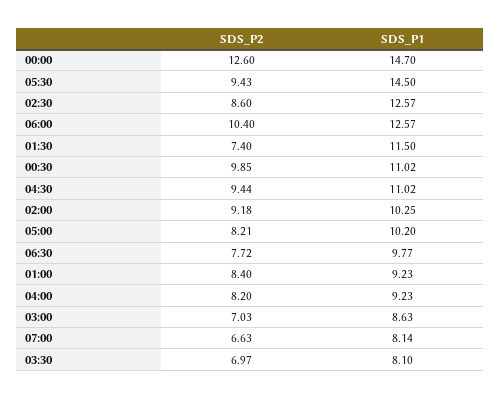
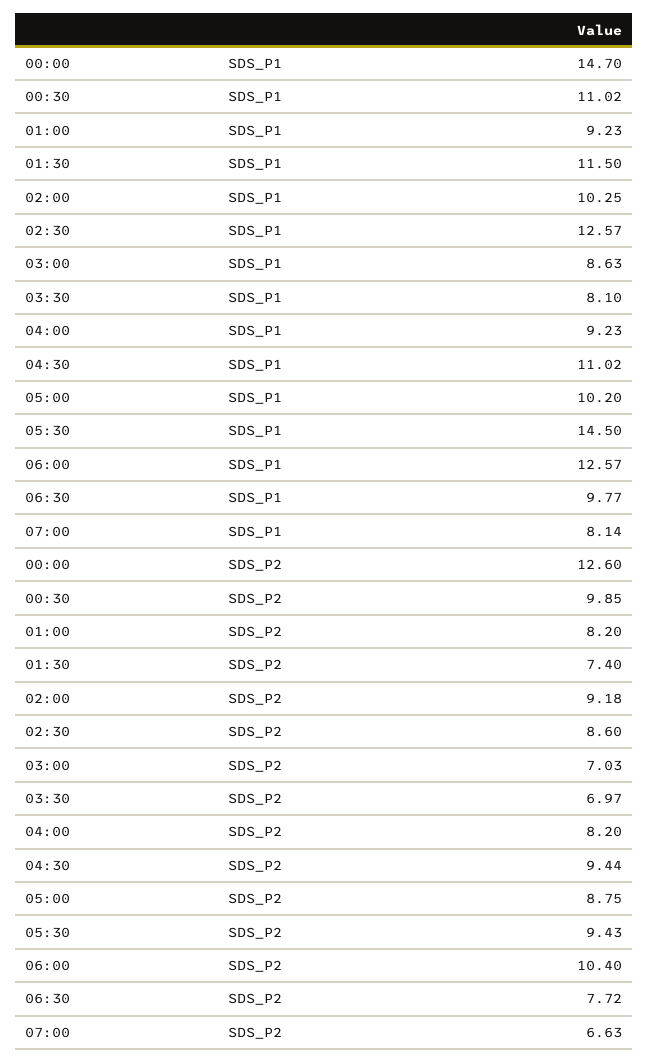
  {
    "SDS_P2": {
      "00:00": 12.6,
      "05:30": 9.43,
      "02:30": 8.6,
      "06:00": 10.4,
      "01:30": 7.4,
      "00:30": 9.85,
      "04:30": 9.44,
      "02:00": 9.18,
-     "05:00": 8.21,
+     "05:00": 8.75,
      "06:30": 7.72,
-     "01:00": 8.4,
+     "01:00": 8.2,
      "04:00": 8.2,
      "03:00": 7.03,
      "07:00": 6.63,
      "03:30": 6.97
    },
    "SDS_P1": {
      "00:00": 14.7,
      "05:30": 14.5,
      "02:30": 12.57,
      "06:00": 12.57,
      "01:30": 11.5,
      "00:30": 11.02,
      "04:30": 11.02,
      "02:00": 10.25,
      "05:00": 10.2,
      "06:30": 9.77,
      "01:00": 9.23,
      "04:00": 9.23,
      "03:00": 8.63,
      "07:00": 8.14,
      "03:30": 8.1
    }
  }

